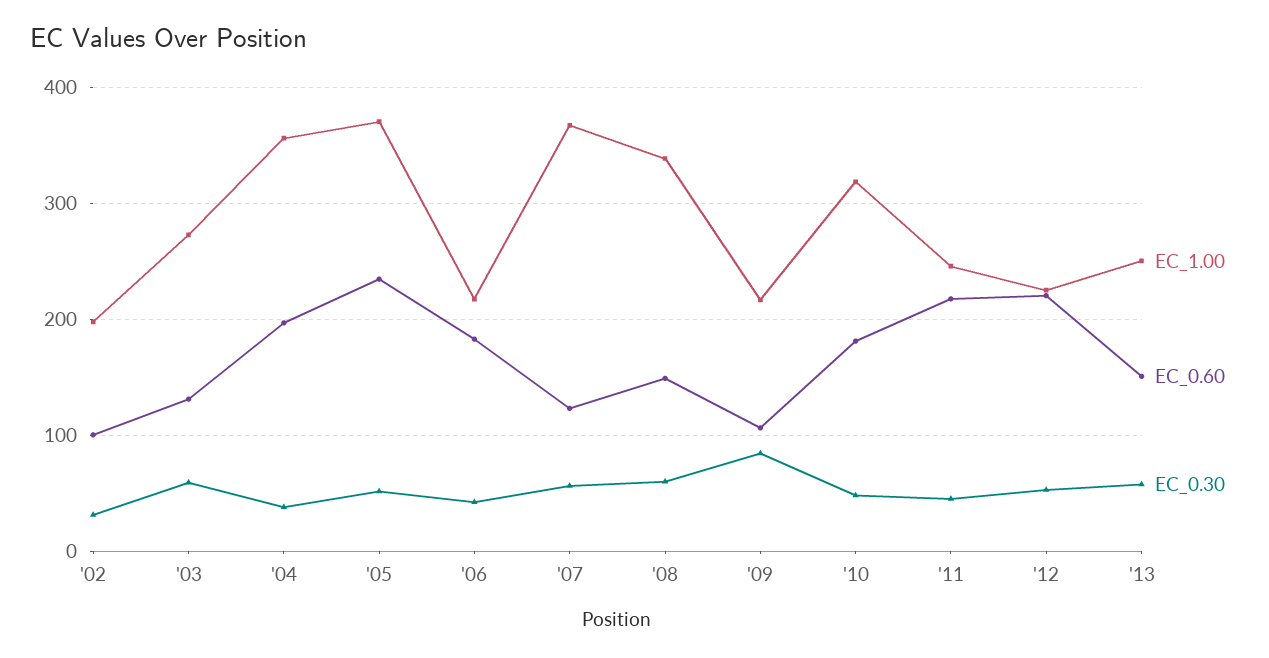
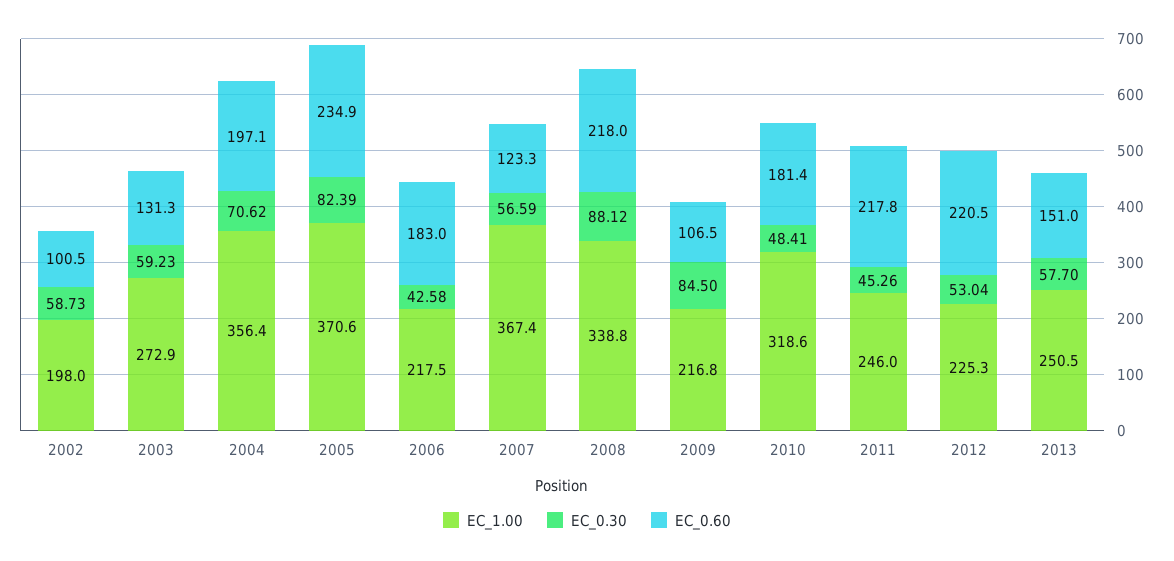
  {
    "EC_1.00": {
      "'02": 198,
      "'03": 272.9,
      "'04": 356.4,
      "'05": 370.6,
      "'06": 217.5,
      "'07": 367.4,
      "'08": 338.8,
      "'09": 216.8,
      "'10": 318.6,
      "'11": 246,
      "'12": 225.3,
      "'13": 250.5
    },
    "EC_0.60": {
      "'02": 100.5,
      "'03": 131.3,
      "'04": 197.1,
      "'05": 234.9,
      "'06": 183,
      "'07": 123.3,
-     "'08": 150,
+     "'08": 218,
      "'09": 106.5,
      "'10": 181.4,
      "'11": 217.8,
      "'12": 220.5,
      "'13": 151
    },
    "EC_0.30": {
-     "'02": 30,
+     "'02": 58.73,
      "'03": 59.23,
-     "'04": 40,
+     "'04": 70.62,
-     "'05": 50,
+     "'05": 82.39,
      "'06": 42.58,
      "'07": 56.59,
-     "'08": 60,
+     "'08": 88.12,
      "'09": 84.5,
      "'10": 48.41,
      "'11": 45.26,
      "'12": 53.04,
      "'13": 57.7
    }
  }

